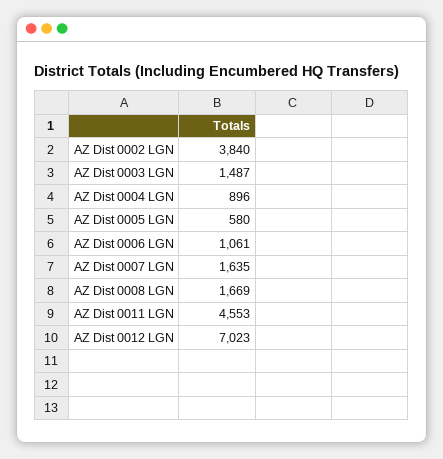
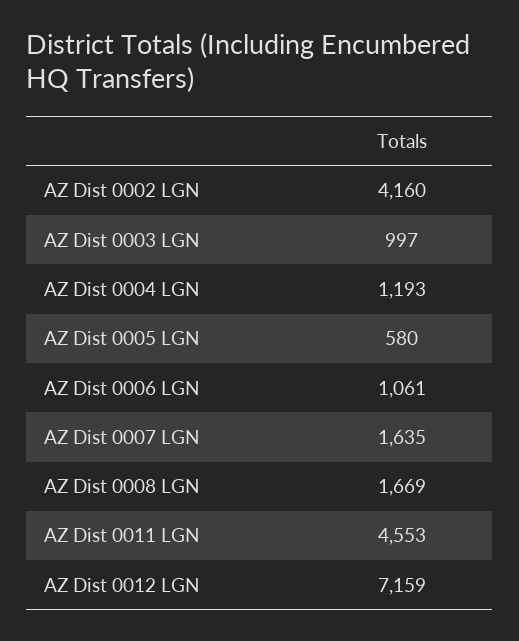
  {
-   "AZ Dist 0002 LGN": 3840,
+   "AZ Dist 0002 LGN": 4160,
-   "AZ Dist 0003 LGN": 1487,
+   "AZ Dist 0003 LGN": 997,
-   "AZ Dist 0004 LGN": 896,
+   "AZ Dist 0004 LGN": 1193,
    "AZ Dist 0005 LGN": 580,
    "AZ Dist 0006 LGN": 1061,
    "AZ Dist 0007 LGN": 1635,
    "AZ Dist 0008 LGN": 1669,
    "AZ Dist 0011 LGN": 4553,
-   "AZ Dist 0012 LGN": 7023
+   "AZ Dist 0012 LGN": 7159
  }

